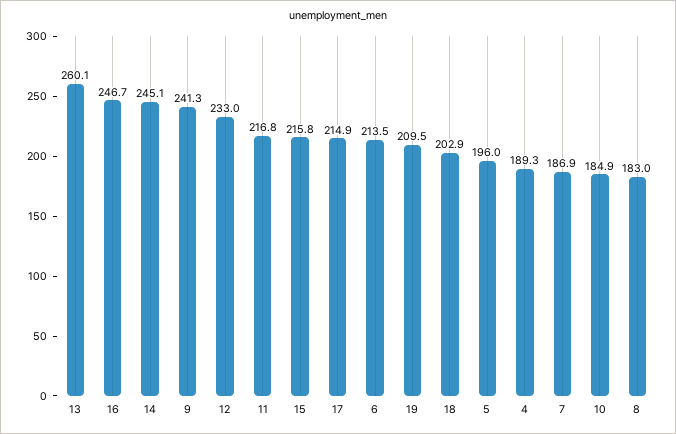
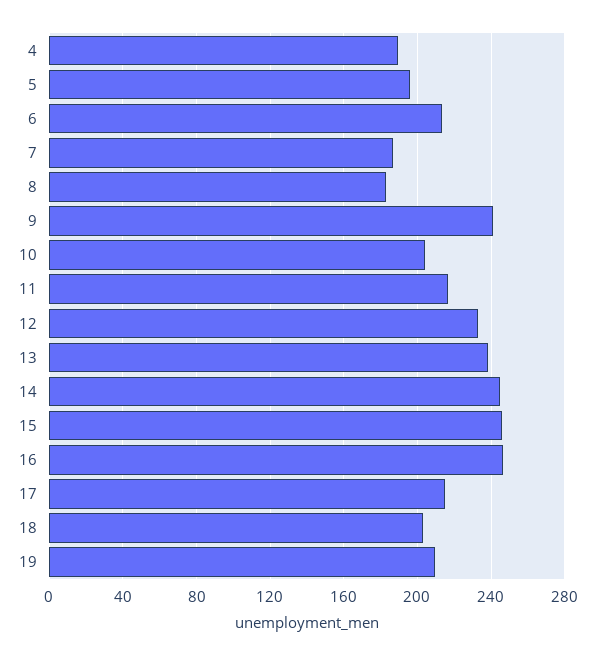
  {
-   "13": 260.1,
+   "13": 240,
    "16": 246.7,
    "14": 245.1,
    "9": 241.3,
    "12": 233,
    "11": 216.8,
-   "15": 215.8,
+   "15": 245,
    "17": 214.9,
    "6": 213.5,
    "19": 209.5,
    "18": 202.9,
    "5": 196,
    "4": 189.3,
    "7": 186.9,
-   "10": 184.9,
+   "10": 205,
    "8": 183
  }

